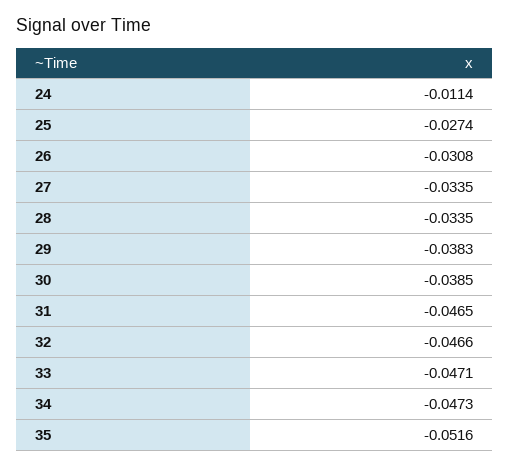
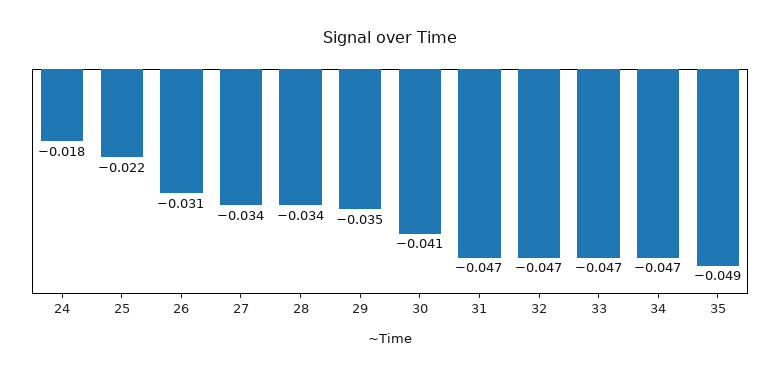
  {
-   "24": -0.0114,
+   "24": -0.018,
-   "25": -0.0274,
+   "25": -0.022,
    "26": -0.0308,
    "27": -0.0335,
    "28": -0.0335,
-   "29": -0.0383,
+   "29": -0.035,
-   "30": -0.0385,
+   "30": -0.041,
    "31": -0.0465,
    "32": -0.0466,
    "33": -0.0471,
    "34": -0.0473,
-   "35": -0.0516
+   "35": -0.049
  }

